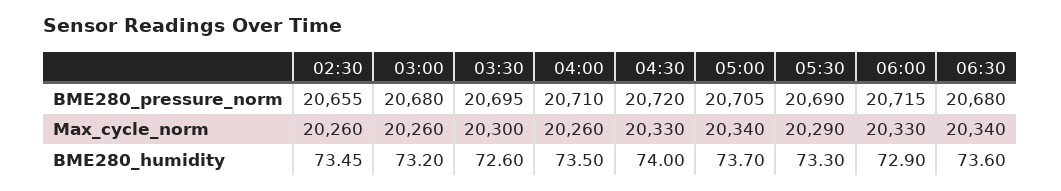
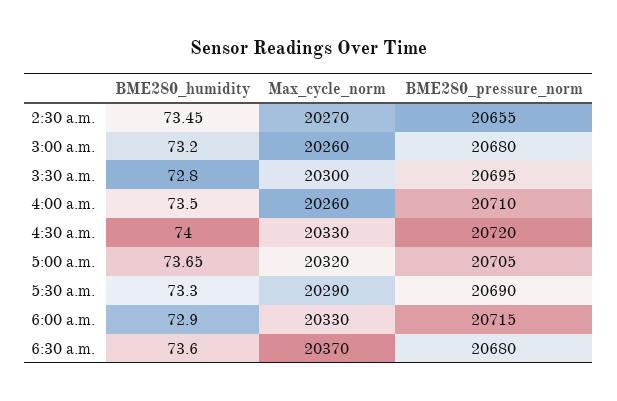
  {
    "02:30": {
      "BME280_pressure_norm": 20655,
-     "Max_cycle_norm": 20260,
+     "Max_cycle_norm": 20270,
      "BME280_humidity": 73.45
    },
    "03:00": {
      "BME280_pressure_norm": 20680,
      "Max_cycle_norm": 20260,
      "BME280_humidity": 73.2
    },
    "03:30": {
      "BME280_pressure_norm": 20695,
      "Max_cycle_norm": 20300,
-     "BME280_humidity": 72.6
+     "BME280_humidity": 72.8
    },
    "04:00": {
      "BME280_pressure_norm": 20710,
      "Max_cycle_norm": 20260,
      "BME280_humidity": 73.5
    },
    "04:30": {
      "BME280_pressure_norm": 20720,
      "Max_cycle_norm": 20330,
      "BME280_humidity": 74
    },
    "05:00": {
      "BME280_pressure_norm": 20705,
-     "Max_cycle_norm": 20340,
+     "Max_cycle_norm": 20320,
-     "BME280_humidity": 73.7
+     "BME280_humidity": 73.65
    },
    "05:30": {
      "BME280_pressure_norm": 20690,
      "Max_cycle_norm": 20290,
      "BME280_humidity": 73.3
    },
    "06:00": {
      "BME280_pressure_norm": 20715,
      "Max_cycle_norm": 20330,
      "BME280_humidity": 72.9
    },
    "06:30": {
      "BME280_pressure_norm": 20680,
-     "Max_cycle_norm": 20340,
+     "Max_cycle_norm": 20370,
      "BME280_humidity": 73.6
    }
  }

